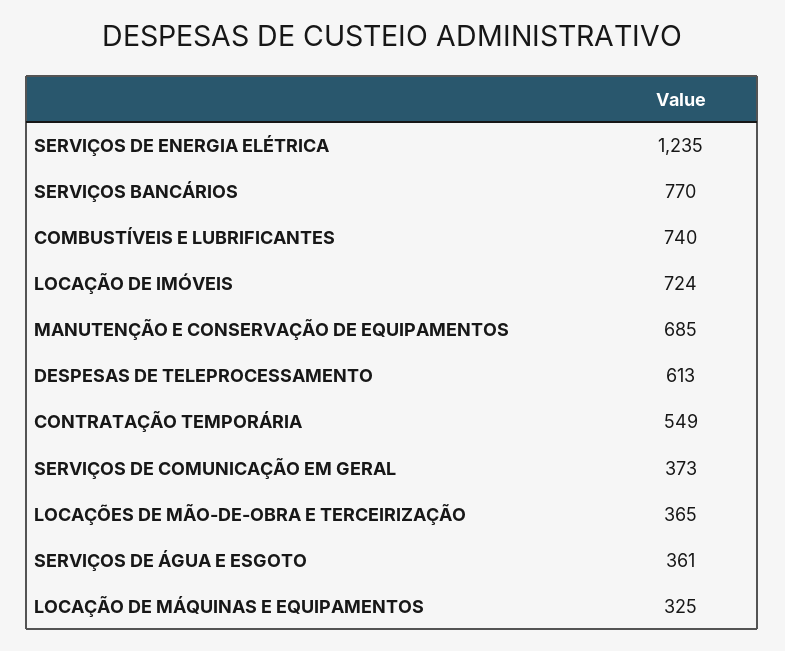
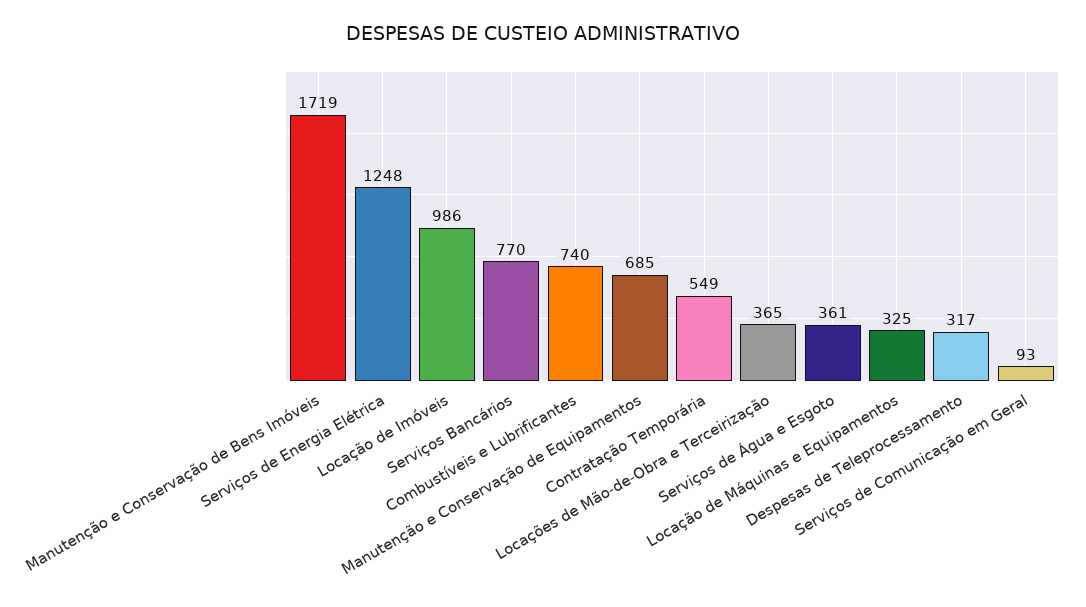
  {
-   "SERVIÇOS DE ENERGIA ELÉTRICA": 1235,
+   "SERVIÇOS DE ENERGIA ELÉTRICA": 1248,
    "SERVIÇOS BANCÁRIOS": 770,
    "COMBUSTÍVEIS E LUBRIFICANTES": 740,
-   "LOCAÇÃO DE IMÓVEIS": 724,
+   "LOCAÇÃO DE IMÓVEIS": 986,
    "MANUTENÇÃO E CONSERVAÇÃO DE EQUIPAMENTOS": 685,
-   "DESPESAS DE TELEPROCESSAMENTO": 613,
+   "DESPESAS DE TELEPROCESSAMENTO": 317,
    "CONTRATAÇÃO TEMPORÁRIA": 549,
-   "SERVIÇOS DE COMUNICAÇÃO EM GERAL": 373,
+   "SERVIÇOS DE COMUNICAÇÃO EM GERAL": 93,
    "LOCAÇÕES DE MÃO-DE-OBRA E TERCEIRIZAÇÃO": 365,
    "SERVIÇOS DE ÁGUA E ESGOTO": 361,
-   "LOCAÇÃO DE MÁQUINAS E EQUIPAMENTOS": 325
+   "LOCAÇÃO DE MÁQUINAS E EQUIPAMENTOS": 325,
+   "Manutenção e Conservação de Bens Imóveis": 1719
  }

